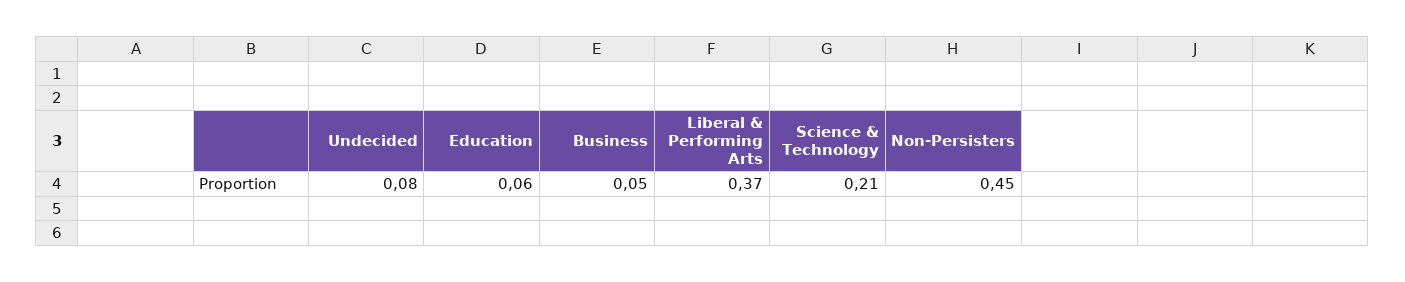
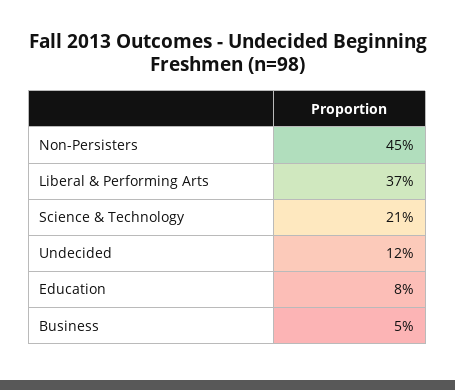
  {
-   "Undecided": 0.08,
+   "Undecided": 0.12,
-   "Education": 0.06,
+   "Education": 0.08,
    "Business": 0.05,
    "Liberal & Performing Arts": 0.37,
    "Science & Technology": 0.21,
    "Non-Persisters": 0.45
  }

